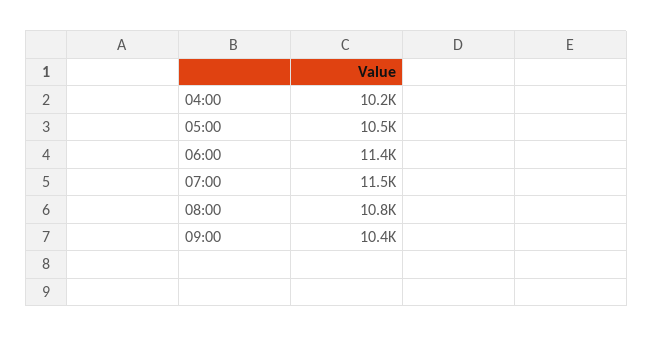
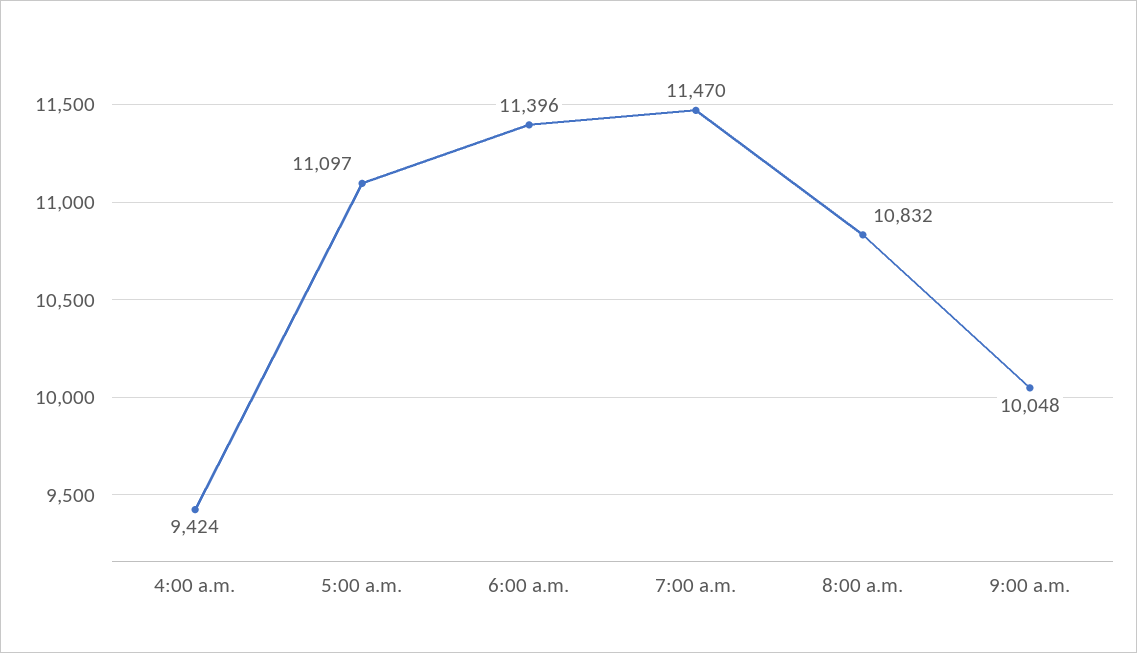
  {
-   "04:00": 10200,
+   "04:00": 9424,
-   "05:00": 10500,
+   "05:00": 11097,
    "06:00": 11396,
    "07:00": 11470,
    "08:00": 10832,
-   "09:00": 10400
+   "09:00": 10048
  }

